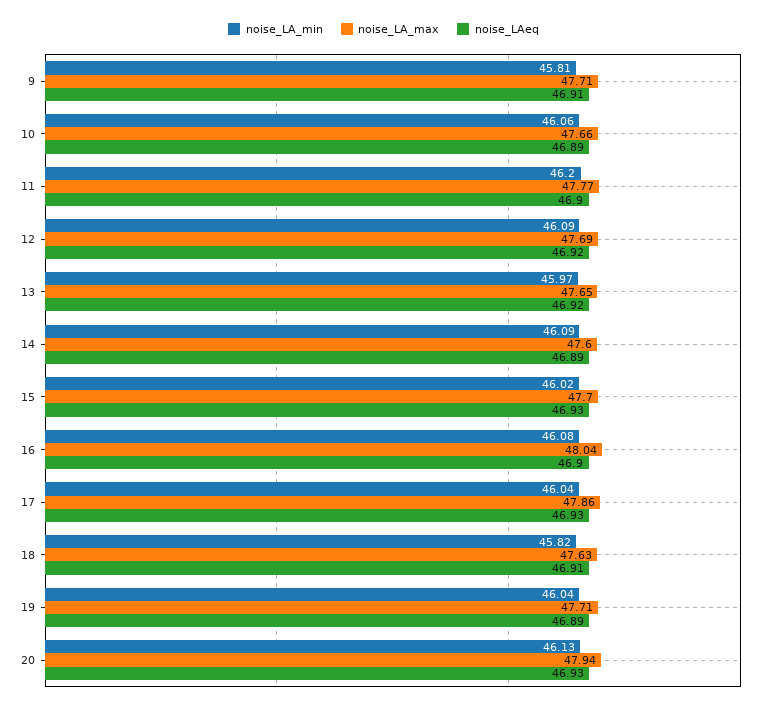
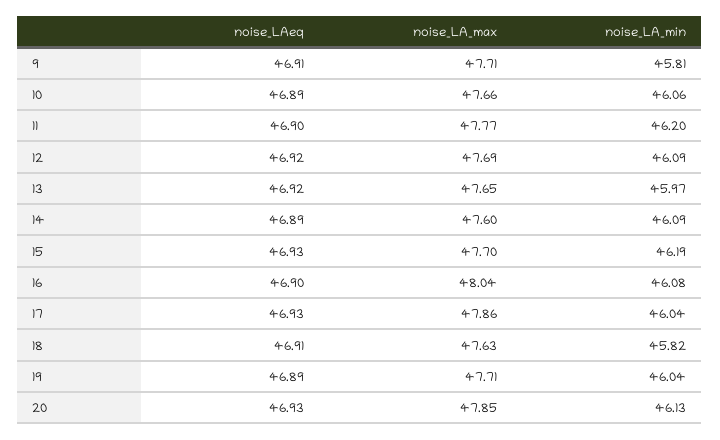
  {
    "noise_LA_min": {
      "9": 45.81,
      "10": 46.06,
      "11": 46.2,
      "12": 46.09,
      "13": 45.97,
      "14": 46.09,
-     "15": 46.02,
+     "15": 46.19,
      "16": 46.08,
      "17": 46.04,
      "18": 45.82,
      "19": 46.04,
      "20": 46.13
    },
    "noise_LA_max": {
      "9": 47.71,
      "10": 47.66,
      "11": 47.77,
      "12": 47.69,
      "13": 47.65,
      "14": 47.6,
      "15": 47.7,
      "16": 48.04,
      "17": 47.86,
      "18": 47.63,
      "19": 47.71,
-     "20": 47.94
+     "20": 47.85
    },
    "noise_LAeq": {
      "9": 46.91,
      "10": 46.89,
      "11": 46.9,
      "12": 46.92,
      "13": 46.92,
      "14": 46.89,
      "15": 46.93,
      "16": 46.9,
      "17": 46.93,
      "18": 46.91,
      "19": 46.89,
      "20": 46.93
    }
  }

